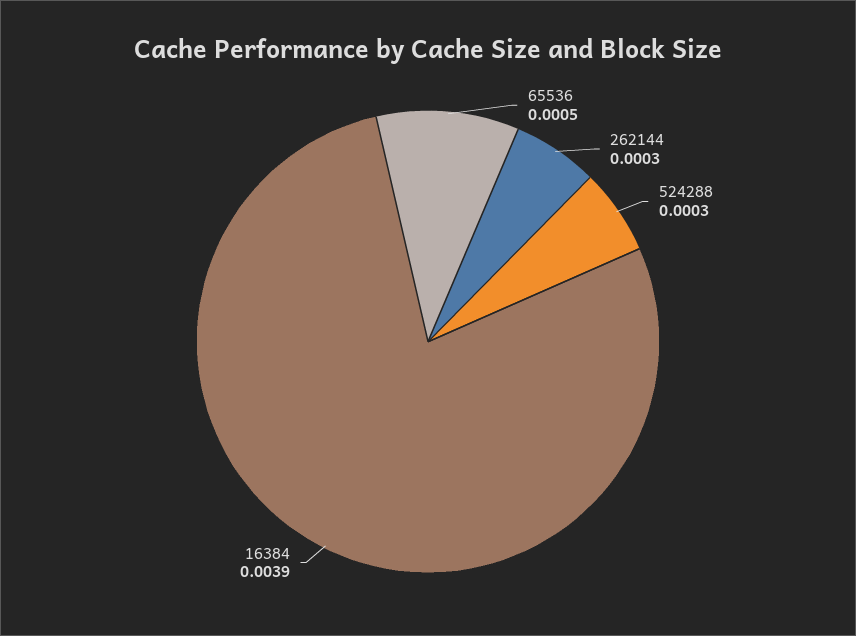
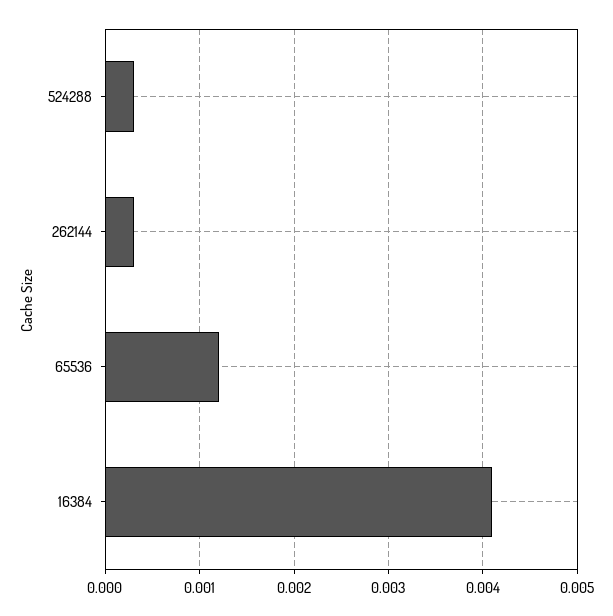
  {
-   "65536": 0.0005,
+   "65536": 0.0012,
    "262144": 0.0003,
    "524288": 0.0003,
-   "16384": 0.0039
+   "16384": 0.0041
  }

